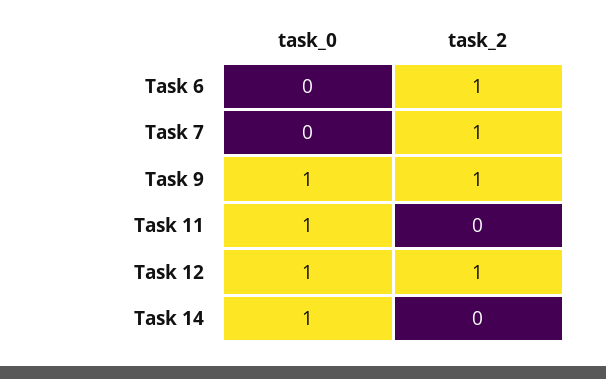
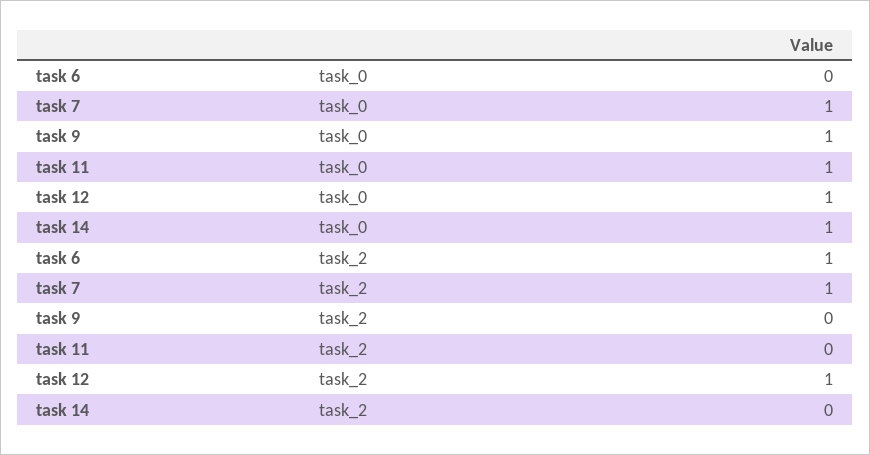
  {
    "task_0": {
      "Task 6": 0,
-     "Task 7": 0,
+     "Task 7": 1,
      "Task 9": 1,
      "Task 11": 1,
      "Task 12": 1,
      "Task 14": 1
    },
    "task_2": {
      "Task 6": 1,
      "Task 7": 1,
-     "Task 9": 1,
+     "Task 9": 0,
      "Task 11": 0,
      "Task 12": 1,
      "Task 14": 0
    }
  }

